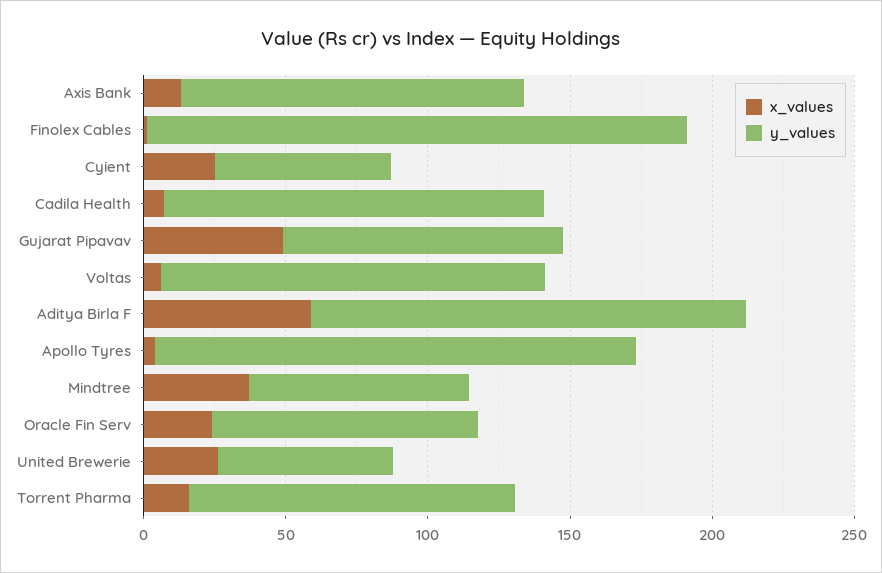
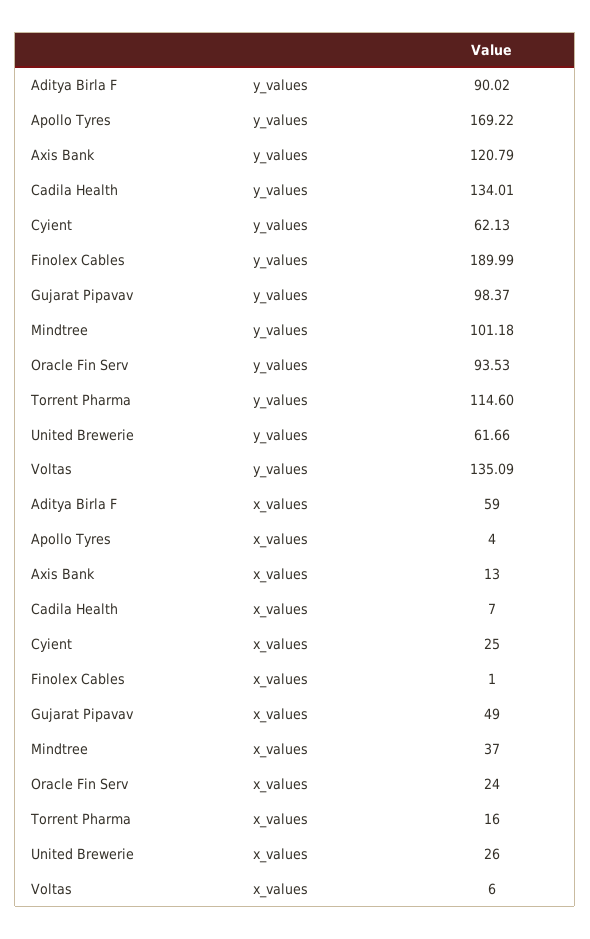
  {
    "x_values": {
      "Axis Bank": 13,
      "Finolex Cables": 1,
      "Cyient": 25,
      "Cadila Health": 7,
      "Gujarat Pipavav": 49,
      "Voltas": 6,
      "Aditya Birla F": 59,
      "Apollo Tyres": 4,
      "Mindtree": 37,
      "Oracle Fin Serv": 24,
      "United Brewerie": 26,
      "Torrent Pharma": 16
    },
    "y_values": {
      "Axis Bank": 120.79,
      "Finolex Cables": 189.99,
      "Cyient": 62.13,
      "Cadila Health": 134.01,
      "Gujarat Pipavav": 98.37,
      "Voltas": 135.09,
-     "Aditya Birla F": 150,
+     "Aditya Birla F": 90.02,
      "Apollo Tyres": 169.22,
-     "Mindtree": 80,
+     "Mindtree": 101.18,
      "Oracle Fin Serv": 93.53,
      "United Brewerie": 61.66,
      "Torrent Pharma": 114.6
    }
  }

